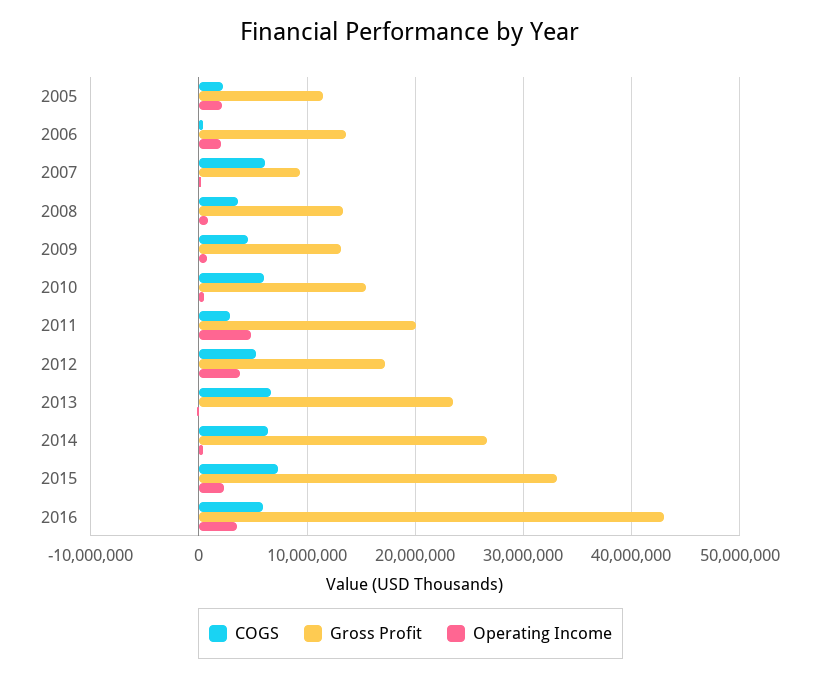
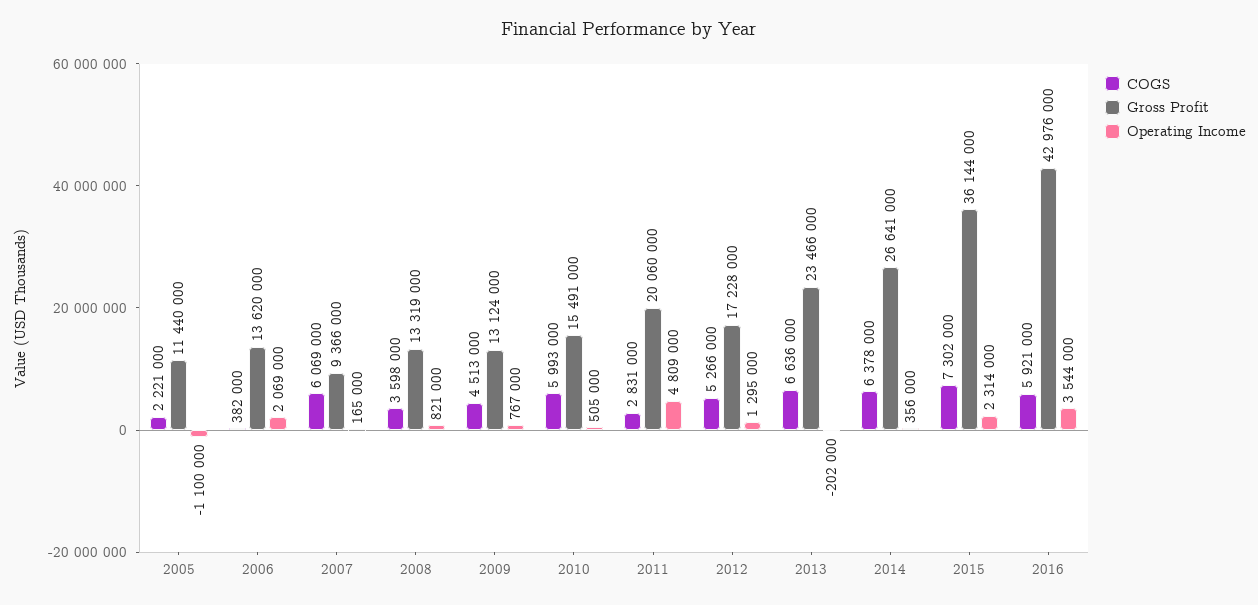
  {
    "COGS": {
      "2005": 2221000,
      "2006": 382000,
      "2007": 6069000,
      "2008": 3598000,
      "2009": 4513000,
      "2010": 5993000,
      "2011": 2831000,
      "2012": 5266000,
      "2013": 6636000,
      "2014": 6378000,
      "2015": 7302000,
      "2016": 5921000
    },
    "Gross Profit": {
      "2005": 11440000,
      "2006": 13620000,
      "2007": 9366000,
      "2008": 13319000,
      "2009": 13124000,
      "2010": 15491000,
      "2011": 20060000,
      "2012": 17228000,
      "2013": 23466000,
      "2014": 26641000,
-     "2015": 33000000,
+     "2015": 36144000,
      "2016": 42976000
    },
    "Operating Income": {
-     "2005": 2000000,
+     "2005": -1100000,
      "2006": 2069000,
      "2007": 165000,
      "2008": 821000,
      "2009": 767000,
      "2010": 505000,
      "2011": 4809000,
-     "2012": 4000000,
+     "2012": 1295000,
      "2013": -202000,
      "2014": 356000,
      "2015": 2314000,
      "2016": 3544000
    }
  }

